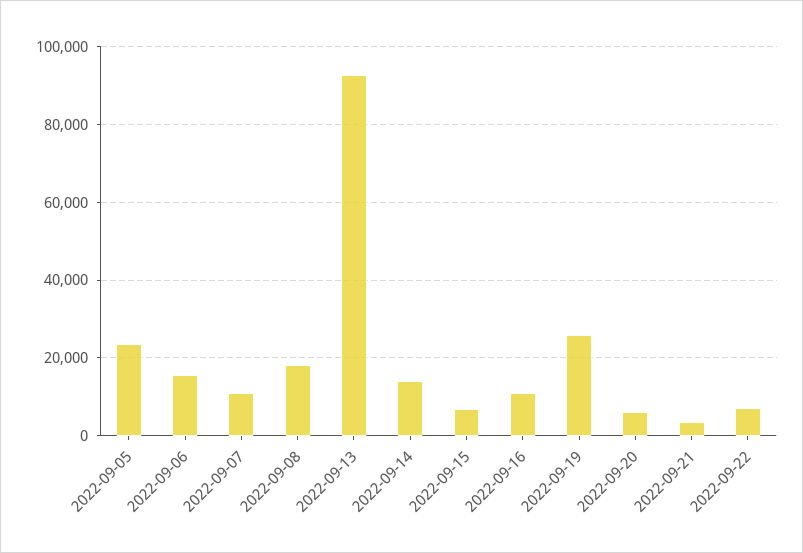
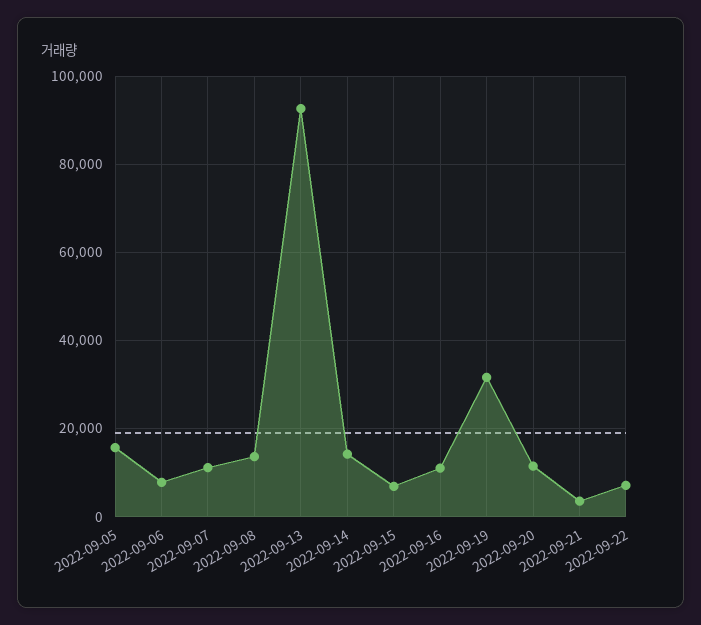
  {
-   "2022-09-05": 24000,
+   "2022-09-05": 16000,
-   "2022-09-06": 16000,
+   "2022-09-06": 8000,
    "2022-09-07": 12000,
-   "2022-09-08": 18000,
+   "2022-09-08": 14000,
    "2022-09-13": 92000,
    "2022-09-14": 14000,
    "2022-09-15": 6000,
    "2022-09-16": 12000,
-   "2022-09-19": 26000,
+   "2022-09-19": 32000,
-   "2022-09-20": 6000,
+   "2022-09-20": 12000,
    "2022-09-21": 4000,
    "2022-09-22": 8000
  }

